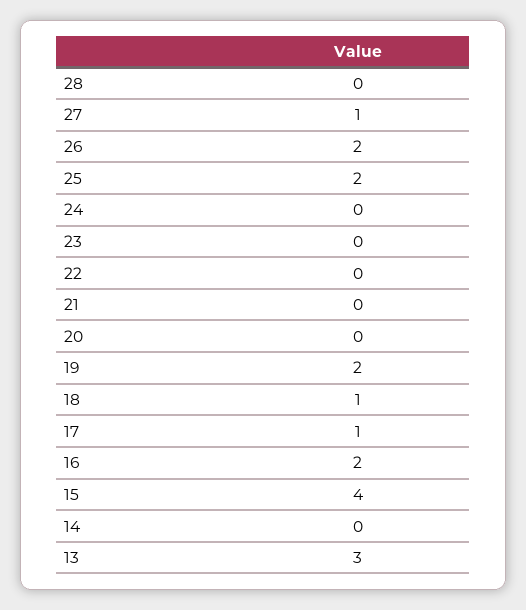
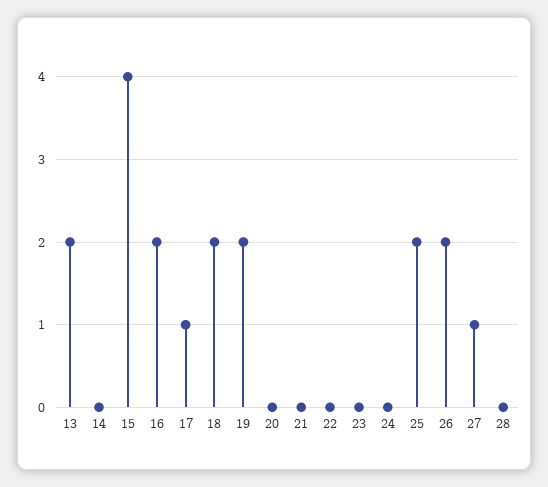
  {
    "28": 0,
    "27": 1,
    "26": 2,
    "25": 2,
    "24": 0,
    "23": 0,
    "22": 0,
    "21": 0,
    "20": 0,
    "19": 2,
-   "18": 1,
+   "18": 2,
    "17": 1,
    "16": 2,
    "15": 4,
    "14": 0,
-   "13": 3
+   "13": 2
  }

